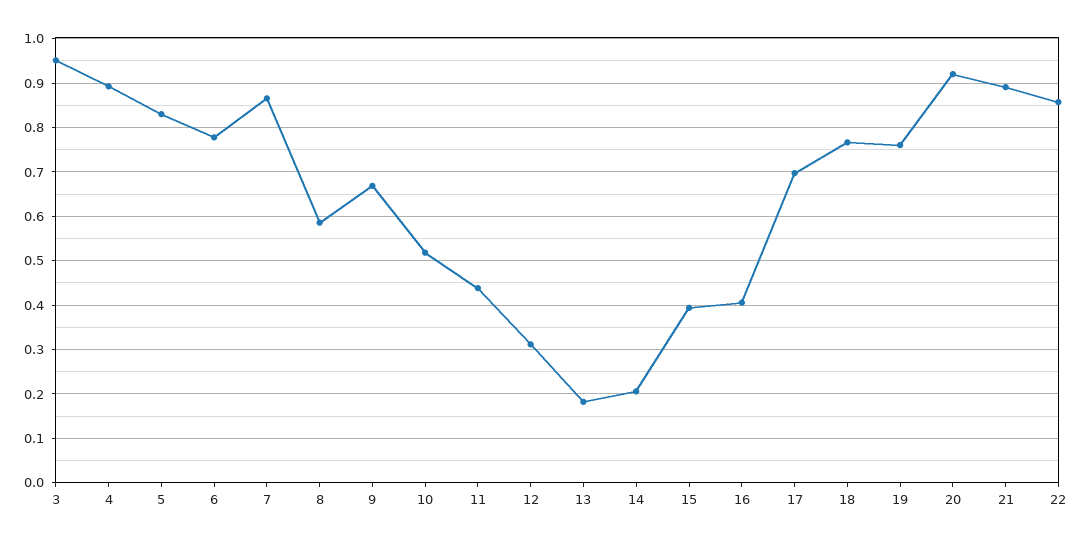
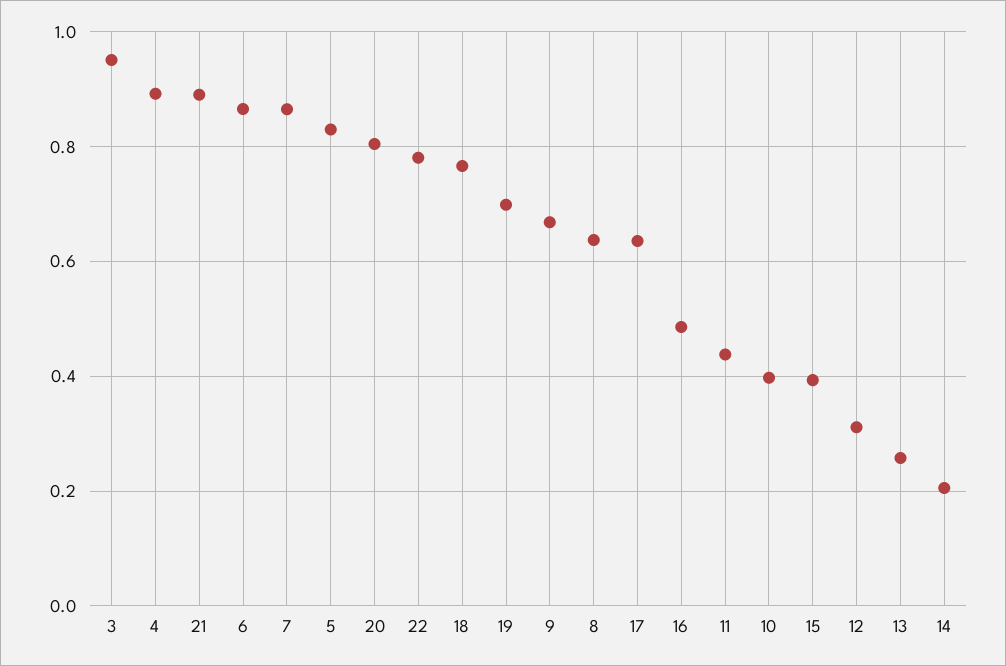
  {
    "3": 0.96,
    "4": 0.9,
    "5": 0.84,
-   "6": 0.78,
+   "6": 0.86,
    "7": 0.86,
-   "8": 0.58,
+   "8": 0.64,
    "9": 0.66,
-   "10": 0.52,
+   "10": 0.4,
    "11": 0.44,
    "12": 0.32,
-   "13": 0.18,
+   "13": 0.26,
    "14": 0.2,
    "15": 0.4,
-   "16": 0.4,
+   "16": 0.48,
-   "17": 0.7,
+   "17": 0.64,
    "18": 0.76,
-   "19": 0.76,
+   "19": 0.7,
-   "20": 0.92,
+   "20": 0.8,
    "21": 0.9,
-   "22": 0.86
+   "22": 0.78
  }

